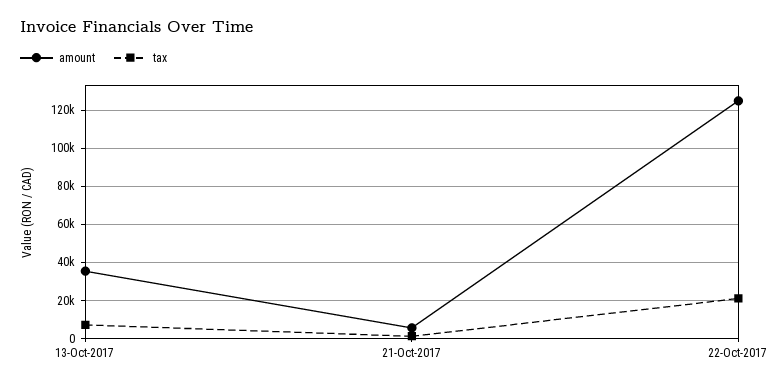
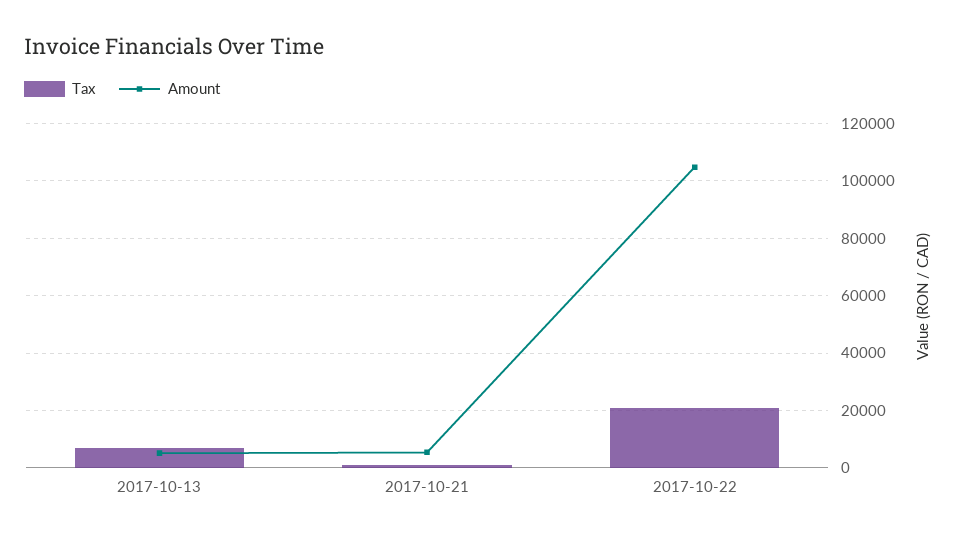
  {
    "amount": {
-     "13-Oct-2017": 35000,
+     "13-Oct-2017": 5000,
      "21-Oct-2017": 5000,
-     "22-Oct-2017": 125000
+     "22-Oct-2017": 105000
    },
    "tax": {
      "13-Oct-2017": 7500,
      "21-Oct-2017": 0,
      "22-Oct-2017": 20000
    }
  }

